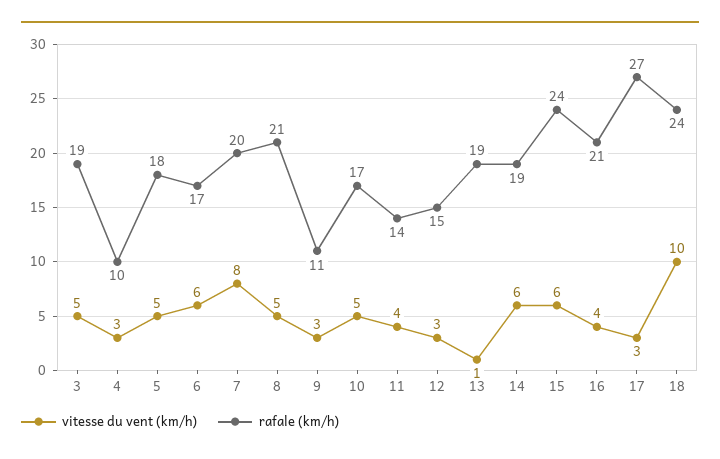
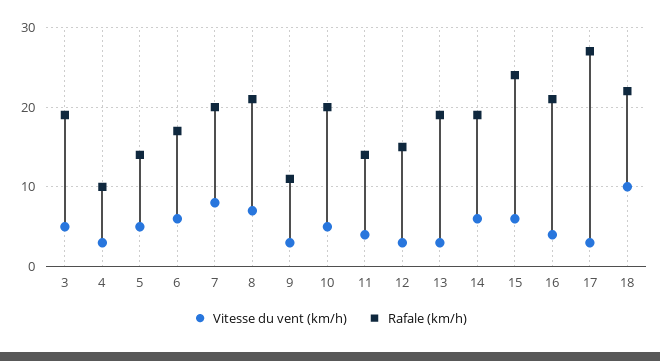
  {
    "vitesse du vent (km/h)": {
      "3": 5,
      "4": 3,
      "5": 5,
      "6": 6,
      "7": 8,
-     "8": 5,
+     "8": 7,
      "9": 3,
      "10": 5,
      "11": 4,
      "12": 3,
-     "13": 1,
+     "13": 3,
      "14": 6,
      "15": 6,
      "16": 4,
      "17": 3,
      "18": 10
    },
    "rafale (km/h)": {
      "3": 19,
      "4": 10,
-     "5": 18,
+     "5": 14,
      "6": 17,
      "7": 20,
      "8": 21,
      "9": 11,
-     "10": 17,
+     "10": 20,
      "11": 14,
      "12": 15,
      "13": 19,
      "14": 19,
      "15": 24,
      "16": 21,
      "17": 27,
-     "18": 24
+     "18": 22
    }
  }

